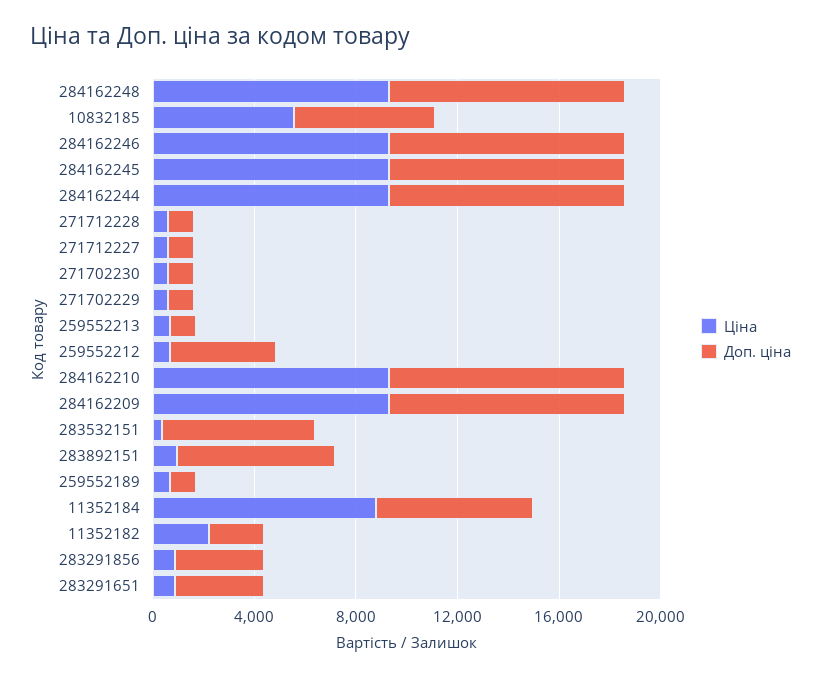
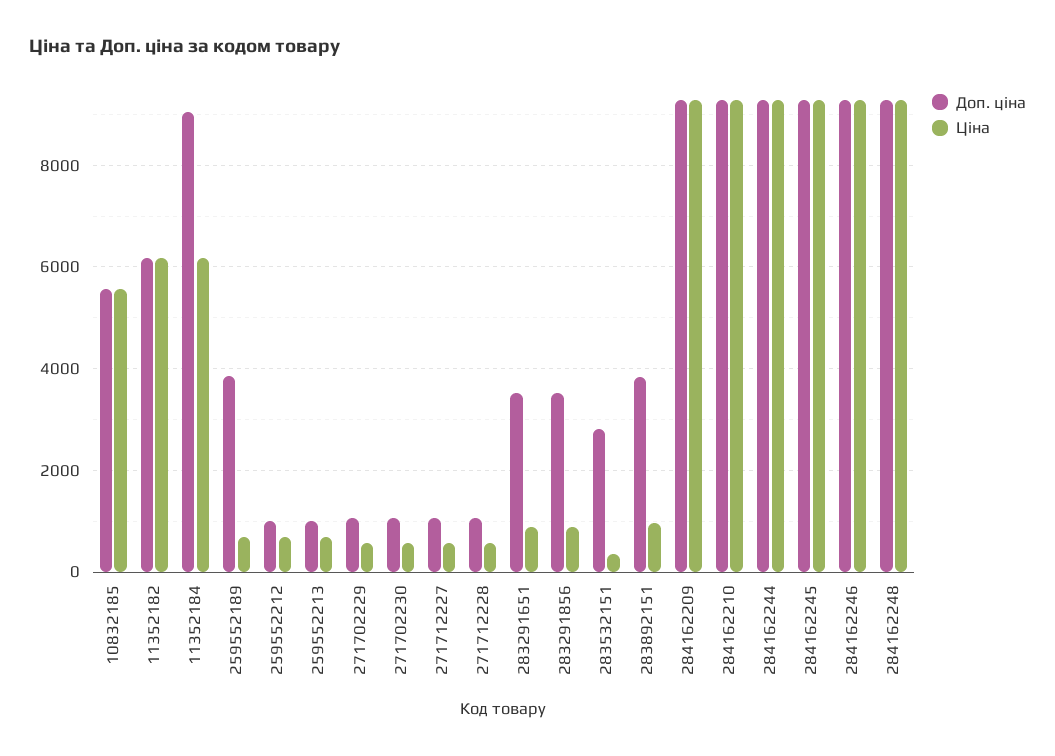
  {
    "Ціна": {
      "284162248": 9200,
      "10832185": 5600,
      "284162246": 9200,
      "284162245": 9200,
      "284162244": 9200,
      "271712228": 600,
      "271712227": 600,
      "271702230": 600,
      "271702229": 600,
      "259552213": 600,
      "259552212": 600,
      "284162210": 9200,
      "284162209": 9200,
      "283532151": 400,
      "283892151": 1000,
      "259552189": 600,
-     "11352184": 9000,
+     "11352184": 6200,
-     "11352182": 2000,
+     "11352182": 6200,
      "283291856": 800,
      "283291651": 800
    },
    "Доп. ціна": {
      "284162248": 9200,
      "10832185": 5600,
      "284162246": 9200,
      "284162245": 9200,
      "284162244": 9200,
      "271712228": 1000,
      "271712227": 1000,
      "271702230": 1000,
      "271702229": 1000,
      "259552213": 1000,
-     "259552212": 4000,
+     "259552212": 1000,
      "284162210": 9200,
      "284162209": 9200,
-     "283532151": 6000,
+     "283532151": 2800,
-     "283892151": 6000,
+     "283892151": 3800,
-     "259552189": 1000,
+     "259552189": 3800,
-     "11352184": 6000,
+     "11352184": 9000,
-     "11352182": 2000,
+     "11352182": 6200,
      "283291856": 3600,
      "283291651": 3600
    }
  }

